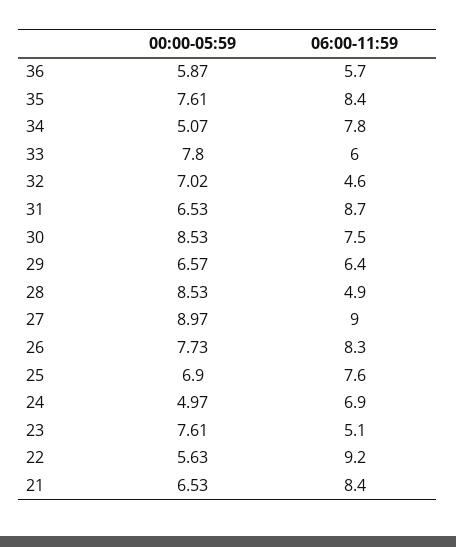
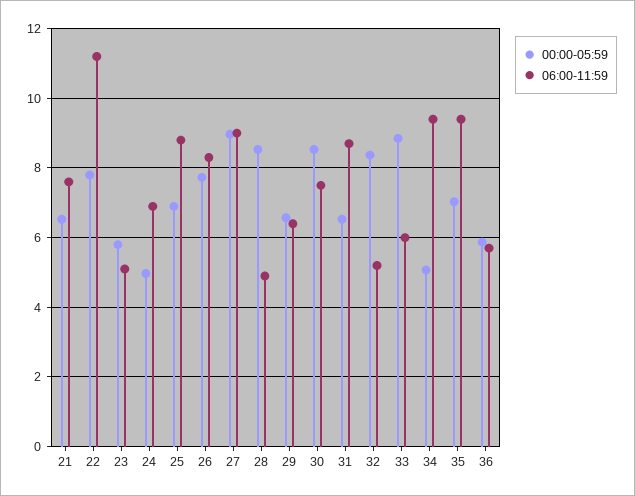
  {
    "00:00-05:59": {
      "36": 5.87,
-     "35": 7.61,
+     "35": 7,
      "34": 5.07,
-     "33": 7.8,
+     "33": 8.8,
-     "32": 7.02,
+     "32": 8.4,
      "31": 6.53,
      "30": 8.53,
      "29": 6.57,
      "28": 8.53,
      "27": 8.97,
      "26": 7.73,
      "25": 6.9,
      "24": 4.97,
-     "23": 7.61,
+     "23": 5.8,
-     "22": 5.63,
+     "22": 7.8,
      "21": 6.53
    },
    "06:00-11:59": {
      "36": 5.7,
-     "35": 8.4,
+     "35": 9.4,
-     "34": 7.8,
+     "34": 9.4,
      "33": 6,
-     "32": 4.6,
+     "32": 5.2,
      "31": 8.7,
      "30": 7.5,
      "29": 6.4,
      "28": 4.9,
      "27": 9,
      "26": 8.3,
-     "25": 7.6,
+     "25": 8.8,
      "24": 6.9,
      "23": 5.1,
-     "22": 9.2,
+     "22": 11.2,
-     "21": 8.4
+     "21": 7.6
    }
  }

